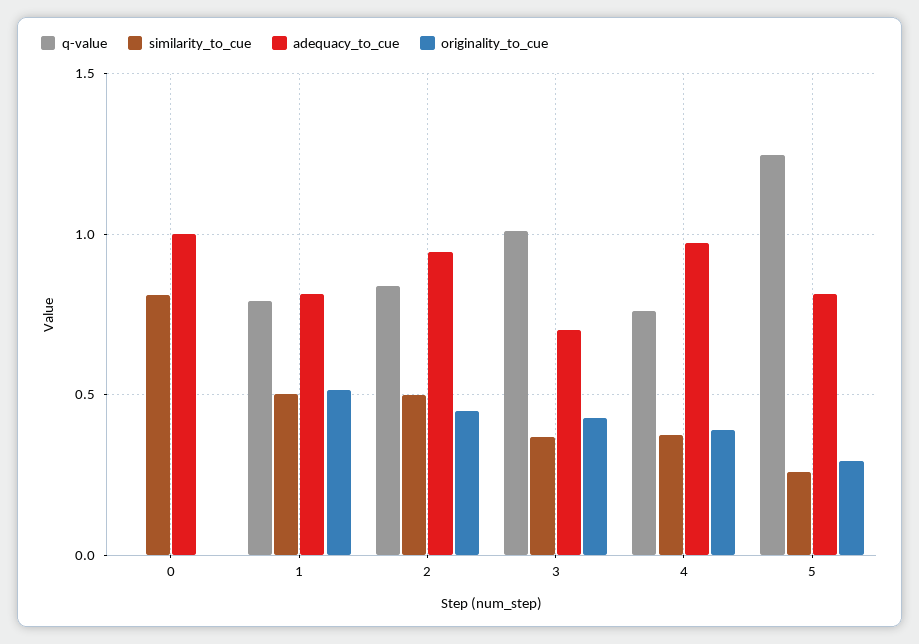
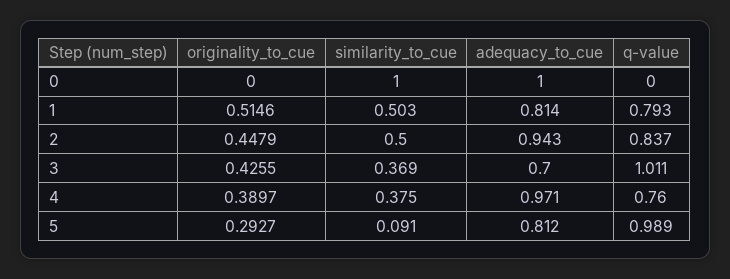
  {
    "q-value": {
      "0": 0,
      "1": 0.793,
      "2": 0.837,
      "3": 1.011,
      "4": 0.76,
-     "5": 1.25
+     "5": 0.989
    },
    "similarity_to_cue": {
-     "0": 0.8,
+     "0": 1,
      "1": 0.503,
      "2": 0.5,
      "3": 0.369,
      "4": 0.375,
-     "5": 0.25
+     "5": 0.091
    },
    "adequacy_to_cue": {
      "0": 1,
      "1": 0.814,
      "2": 0.943,
      "3": 0.7,
      "4": 0.971,
      "5": 0.812
    },
    "originality_to_cue": {
      "0": 0,
      "1": 0.5146,
      "2": 0.4479,
      "3": 0.4255,
      "4": 0.3897,
      "5": 0.2927
    }
  }

